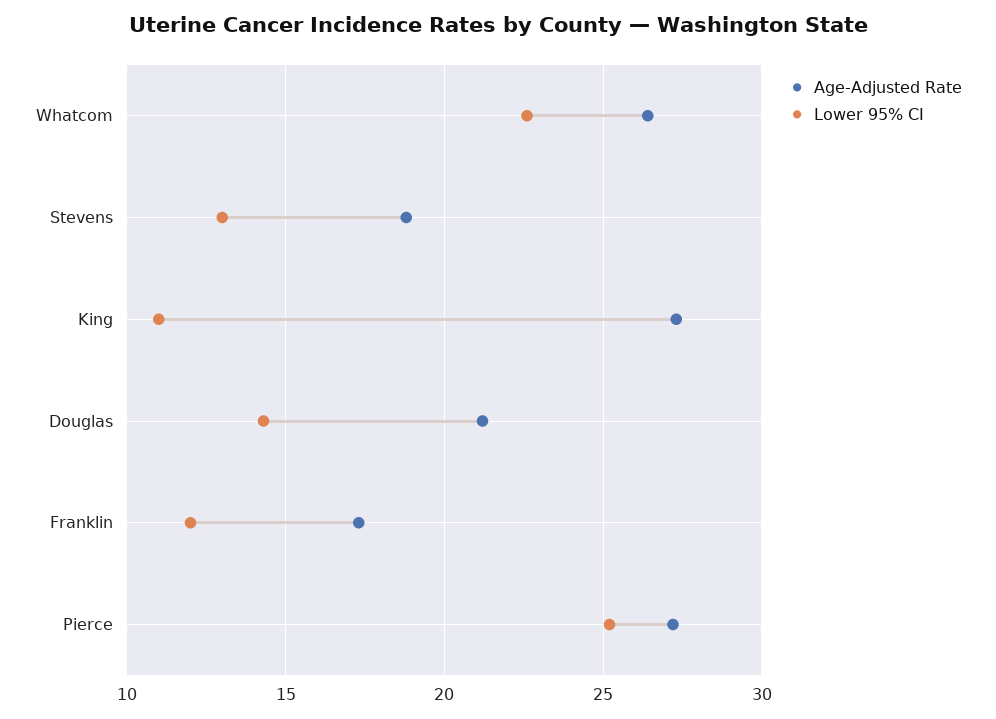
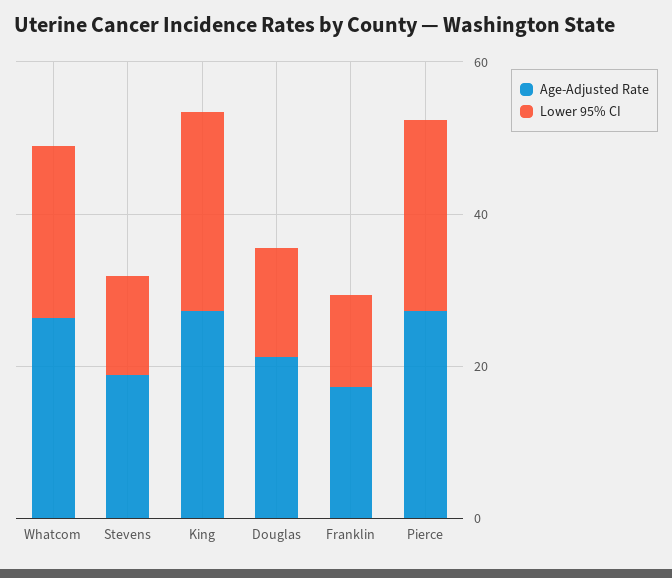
  {
    "Age-Adjusted Rate": {
      "Whatcom": 26.5,
      "Stevens": 19,
      "King": 27.5,
      "Douglas": 21,
      "Franklin": 17.5,
      "Pierce": 27
    },
    "Lower 95% CI": {
      "Whatcom": 22.5,
      "Stevens": 13,
-     "King": 11,
+     "King": 25,
      "Douglas": 14.5,
      "Franklin": 12,
      "Pierce": 25
    }
  }

